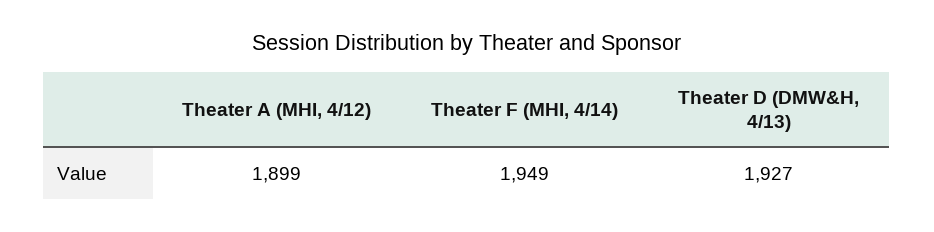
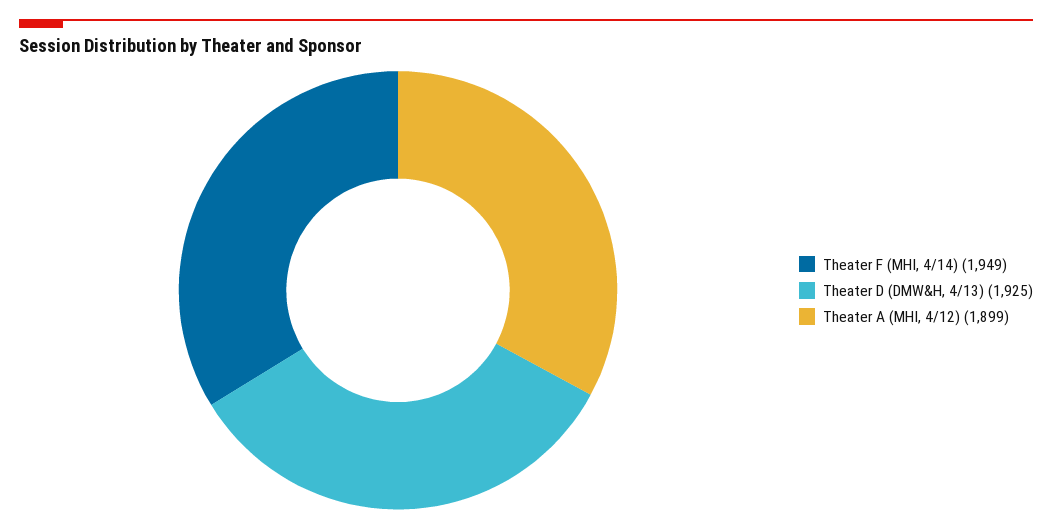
  {
    "Theater A (MHI, 4/12)": 1899,
    "Theater F (MHI, 4/14)": 1949,
-   "Theater D (DMW&H, 4/13)": 1927
+   "Theater D (DMW&H, 4/13)": 1925
  }

